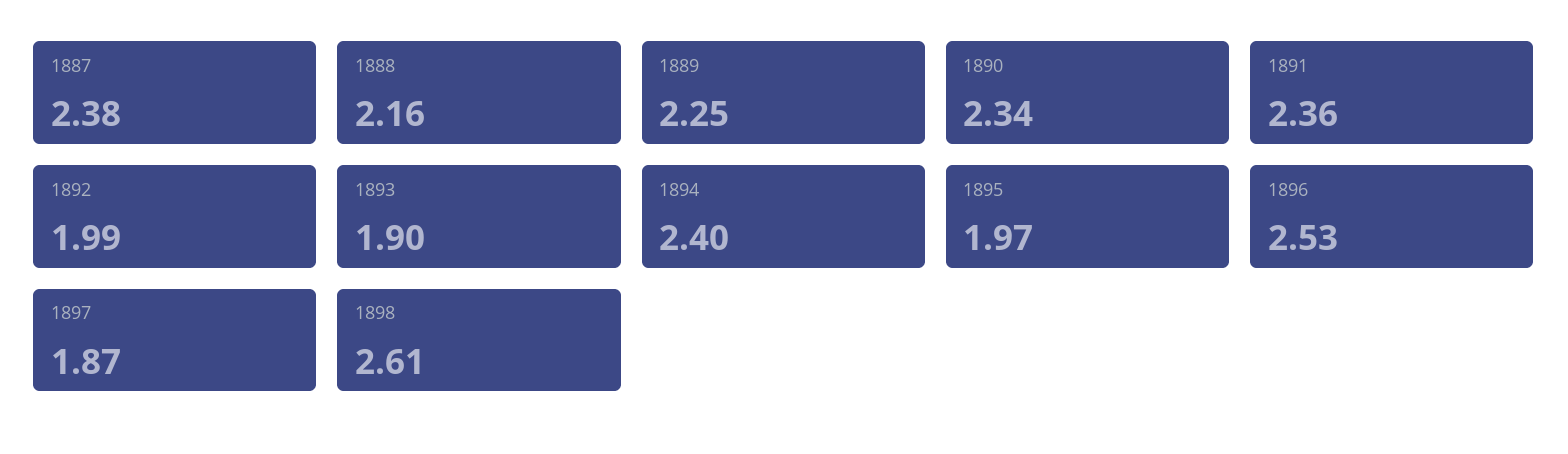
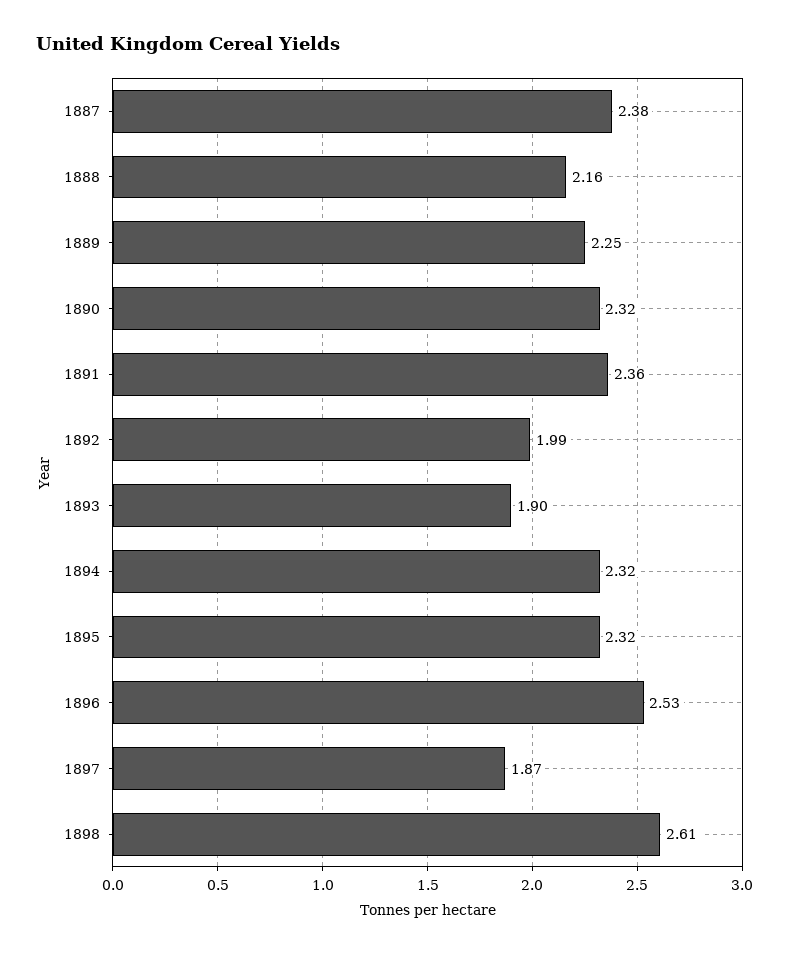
  {
    "1887": 2.38,
    "1888": 2.16,
    "1889": 2.25,
-   "1890": 2.34,
+   "1890": 2.32,
    "1891": 2.36,
    "1892": 1.99,
    "1893": 1.9,
-   "1894": 2.4,
+   "1894": 2.32,
-   "1895": 1.97,
+   "1895": 2.32,
    "1896": 2.53,
    "1897": 1.87,
    "1898": 2.61
  }

